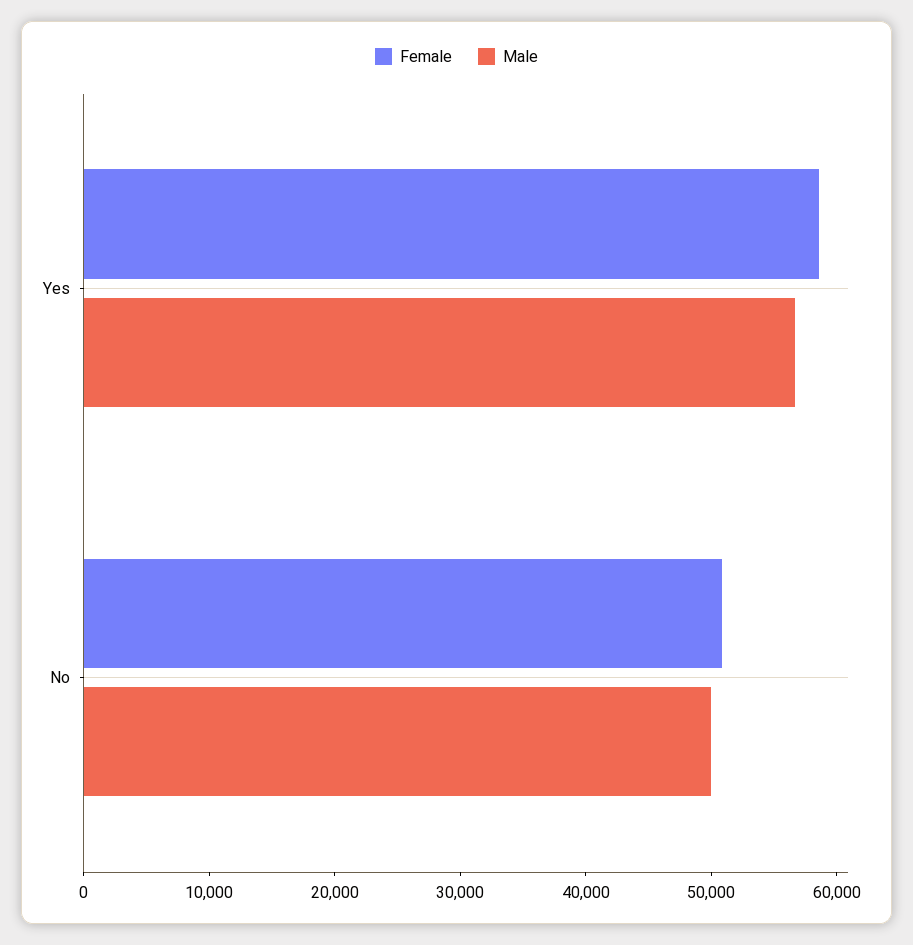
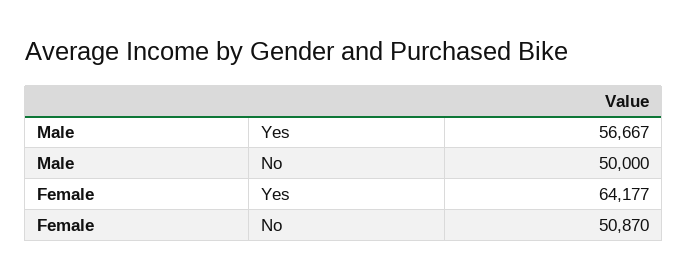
  {
    "Female": {
-     "Yes": 58000,
+     "Yes": 64177,
      "No": 50870
    },
    "Male": {
      "Yes": 56667,
      "No": 50000
    }
  }

